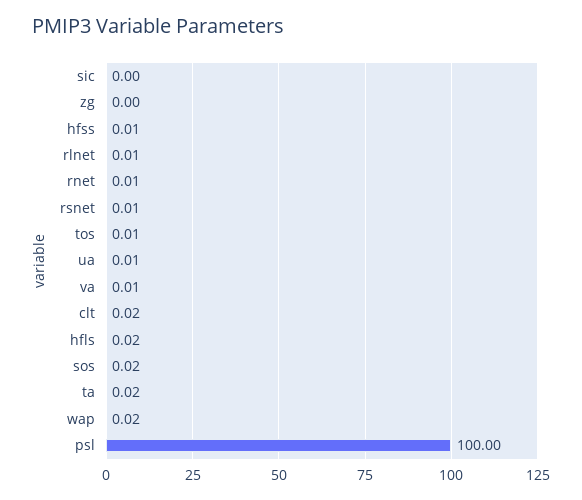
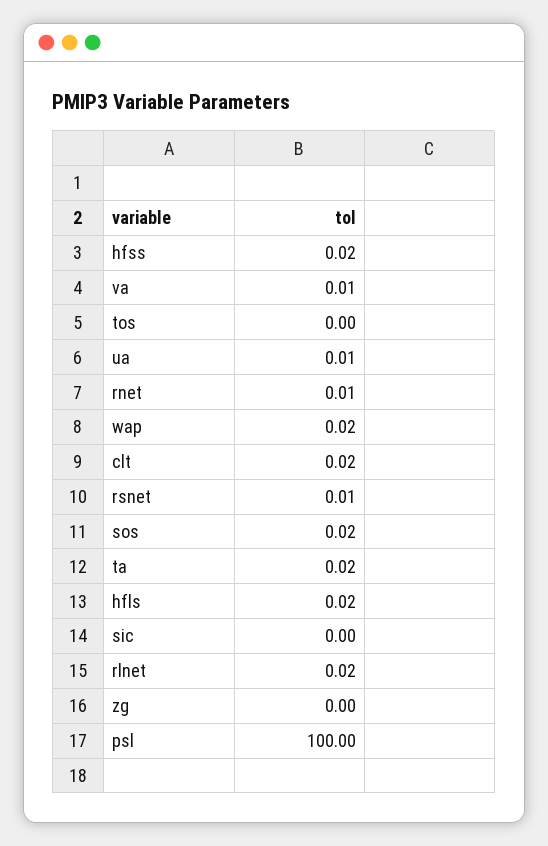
  {
    "sic": 0,
    "zg": 0,
-   "hfss": 0.01,
+   "hfss": 0.02,
-   "rlnet": 0.01,
+   "rlnet": 0.02,
    "rnet": 0.01,
    "rsnet": 0.01,
-   "tos": 0.01,
+   "tos": 0,
    "ua": 0.01,
    "va": 0.01,
    "clt": 0.02,
    "hfls": 0.02,
    "sos": 0.02,
    "ta": 0.02,
    "wap": 0.02,
    "psl": 100
  }

